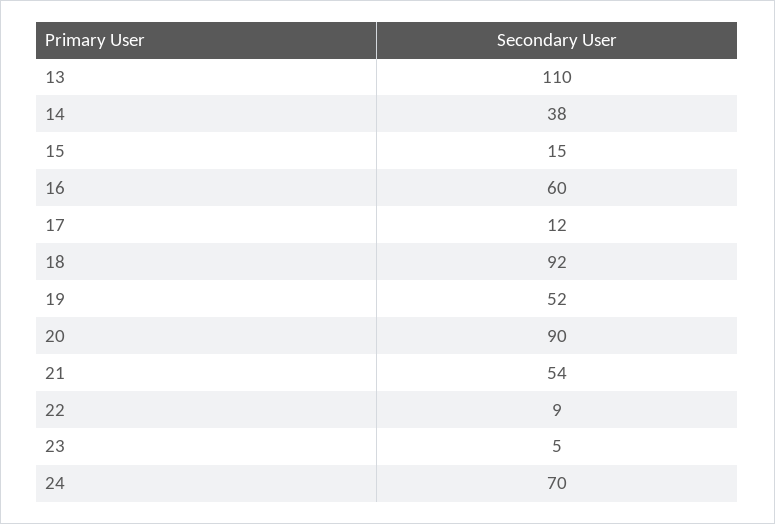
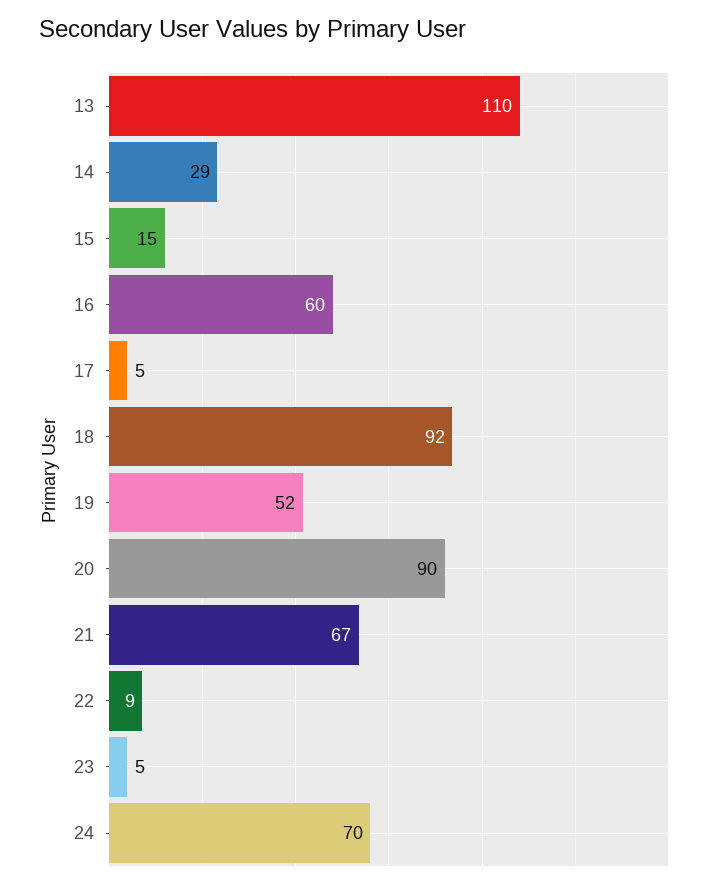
  {
    "13": 110,
-   "14": 38,
+   "14": 29,
    "15": 15,
    "16": 60,
-   "17": 12,
+   "17": 5,
    "18": 92,
    "19": 52,
    "20": 90,
-   "21": 54,
+   "21": 67,
    "22": 9,
    "23": 5,
    "24": 70
  }

